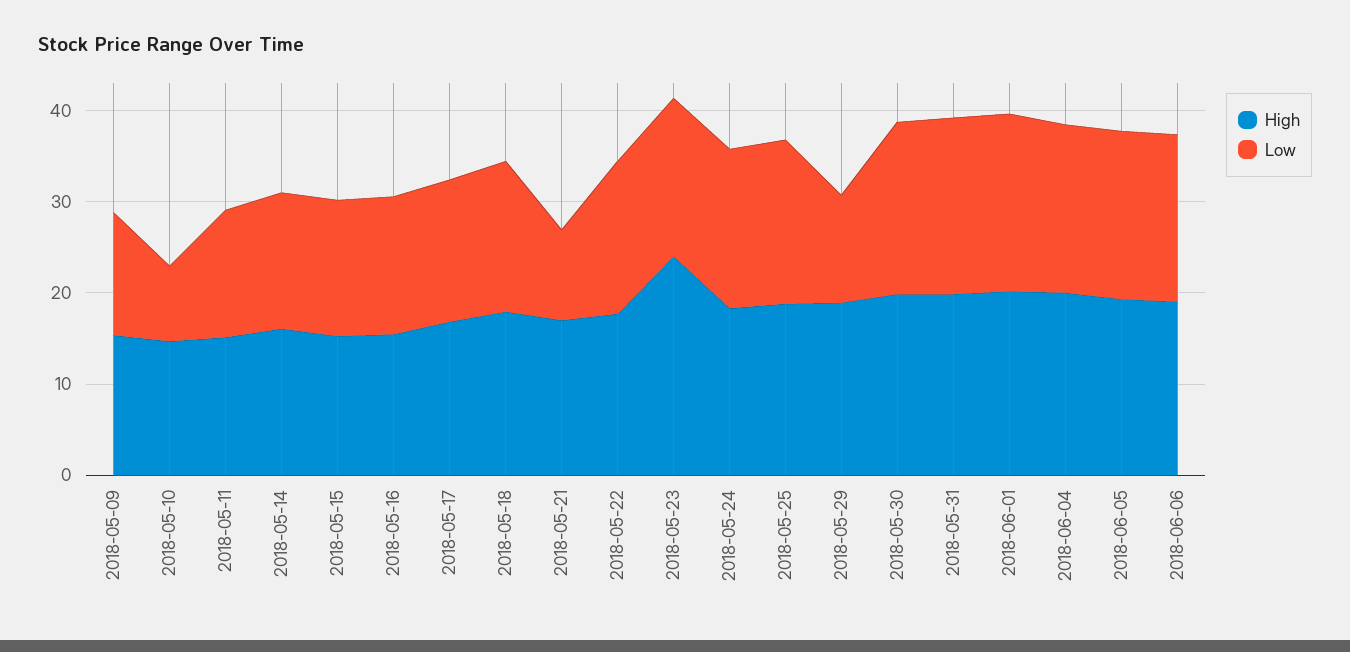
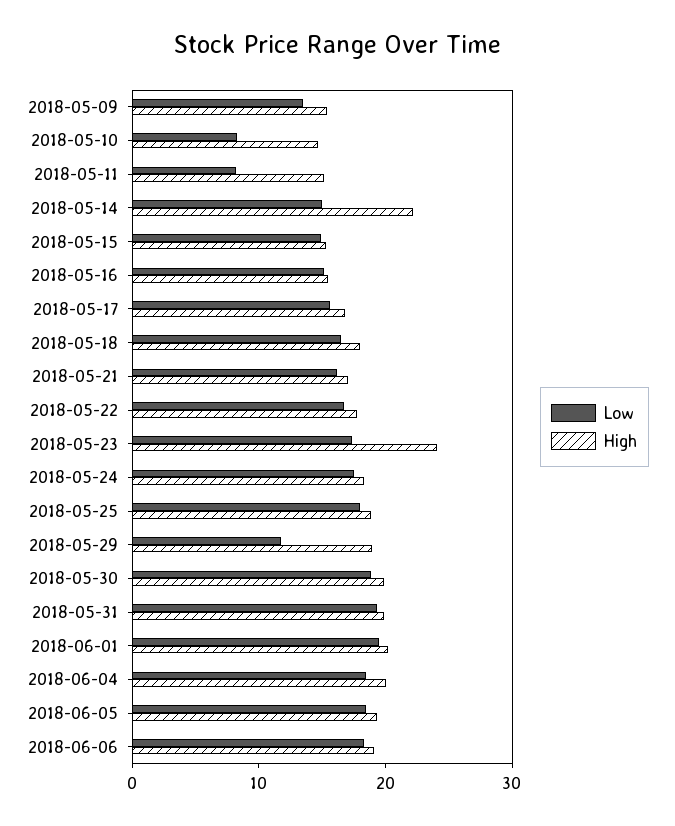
  {
    "High": {
      "2018-05-09": 16,
      "2018-05-10": 14,
      "2018-05-11": 16,
-     "2018-05-14": 16,
+     "2018-05-14": 22,
      "2018-05-15": 16,
      "2018-05-16": 16,
      "2018-05-17": 16,
      "2018-05-18": 18,
      "2018-05-21": 18,
      "2018-05-22": 18,
      "2018-05-23": 24,
      "2018-05-24": 18,
      "2018-05-25": 18,
      "2018-05-29": 18,
      "2018-05-30": 20,
      "2018-05-31": 20,
      "2018-06-01": 20,
      "2018-06-04": 20,
      "2018-06-05": 20,
      "2018-06-06": 20
    },
    "Low": {
      "2018-05-09": 14,
      "2018-05-10": 8,
-     "2018-05-11": 14,
+     "2018-05-11": 8,
      "2018-05-14": 14,
      "2018-05-15": 14,
      "2018-05-16": 16,
      "2018-05-17": 16,
      "2018-05-18": 16,
-     "2018-05-21": 10,
+     "2018-05-21": 16,
      "2018-05-22": 16,
      "2018-05-23": 18,
      "2018-05-24": 18,
      "2018-05-25": 18,
      "2018-05-29": 12,
      "2018-05-30": 18,
      "2018-05-31": 20,
      "2018-06-01": 20,
      "2018-06-04": 18,
      "2018-06-05": 18,
      "2018-06-06": 18
    }
  }

